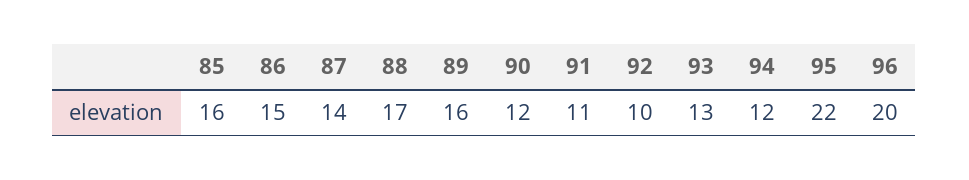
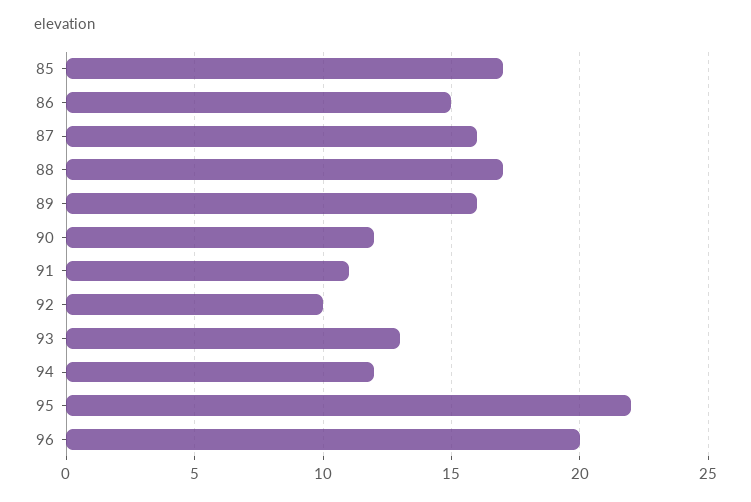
  {
-   "85": 16,
+   "85": 17,
    "86": 15,
-   "87": 14,
+   "87": 16,
    "88": 17,
    "89": 16,
    "90": 12,
    "91": 11,
    "92": 10,
    "93": 13,
    "94": 12,
    "95": 22,
    "96": 20
  }

